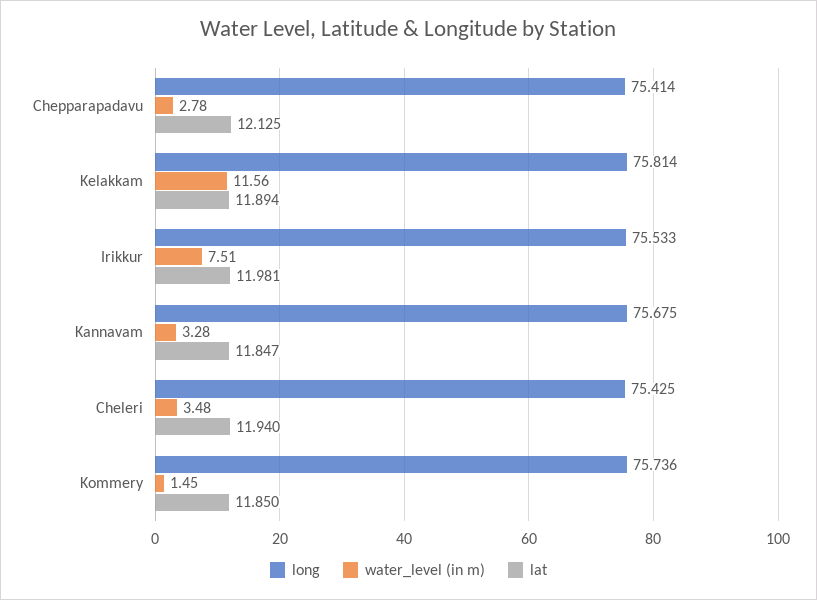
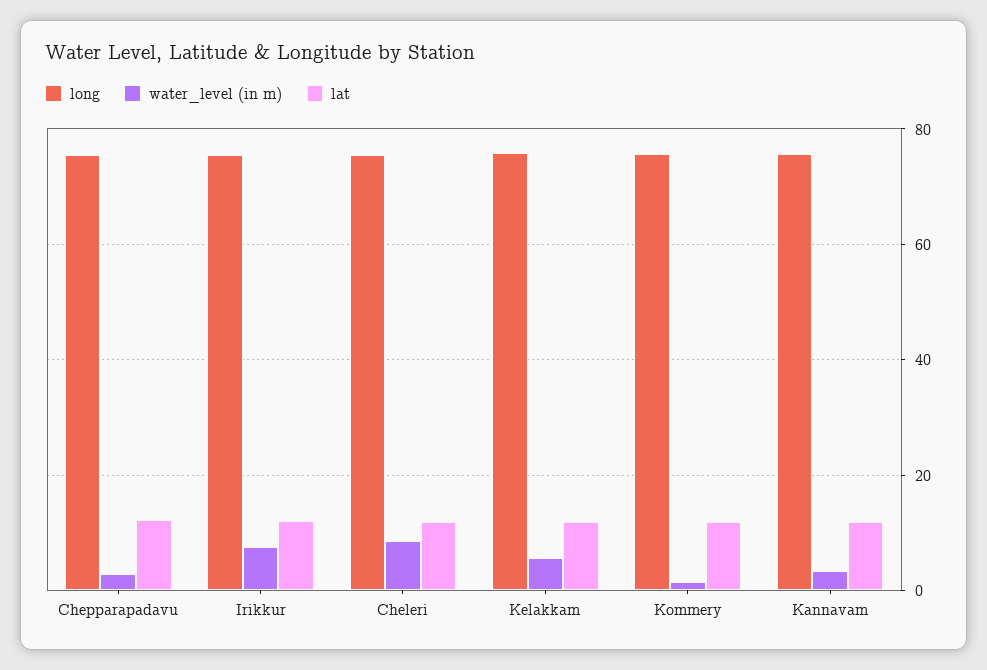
  {
    "long": {
      "Chepparapadavu": 75.414,
      "Kelakkam": 75.814,
      "Irikkur": 75.533,
      "Kannavam": 75.675,
      "Cheleri": 75.425,
      "Kommery": 75.736
    },
    "water_level (in m)": {
      "Chepparapadavu": 2.78,
-     "Kelakkam": 11.56,
+     "Kelakkam": 6,
      "Irikkur": 7.51,
      "Kannavam": 3.28,
-     "Cheleri": 3.48,
+     "Cheleri": 8,
      "Kommery": 1.45
    },
    "lat": {
      "Chepparapadavu": 12.125,
      "Kelakkam": 11.894,
      "Irikkur": 11.981,
      "Kannavam": 11.847,
      "Cheleri": 11.94,
      "Kommery": 11.85
    }
  }

